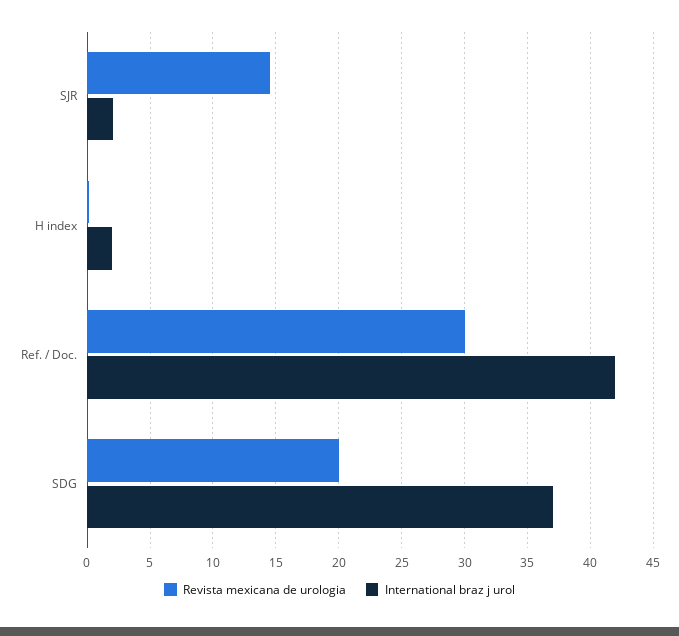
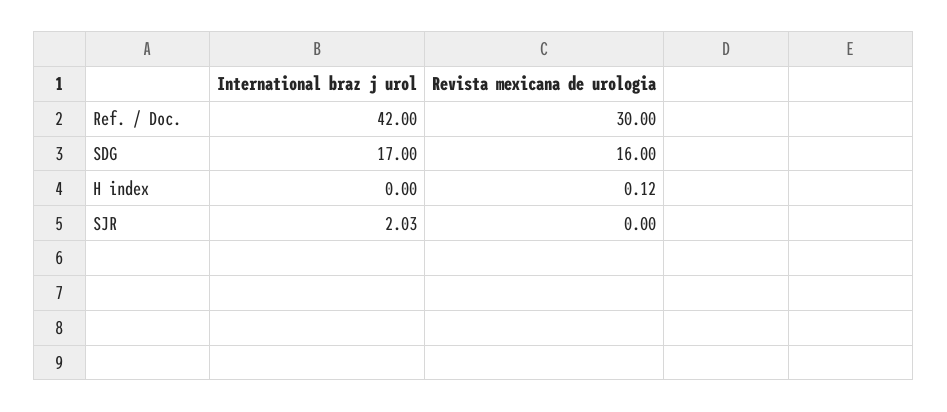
  {
    "Revista mexicana de urologia": {
-     "SJR": 14.5,
+     "SJR": 0,
      "H index": 0.12,
      "Ref. / Doc.": 30,
-     "SDG": 20
+     "SDG": 16
    },
    "International braz j urol": {
      "SJR": 2.03,
-     "H index": 2,
+     "H index": 0,
      "Ref. / Doc.": 42,
-     "SDG": 37
+     "SDG": 17
    }
  }

